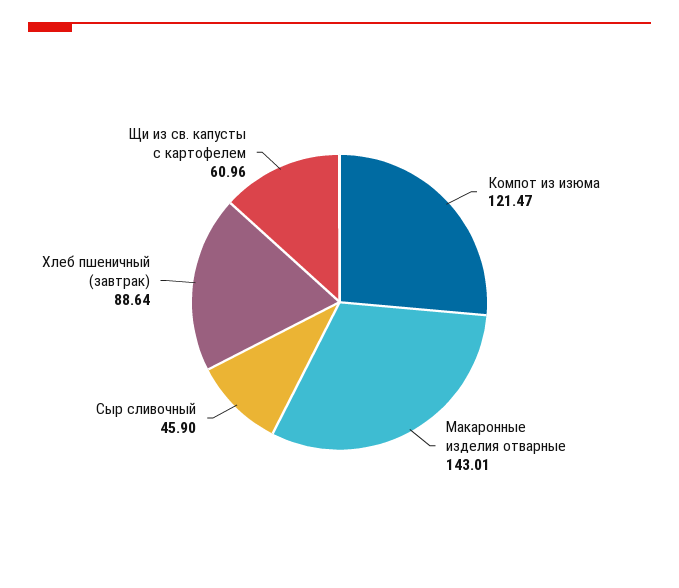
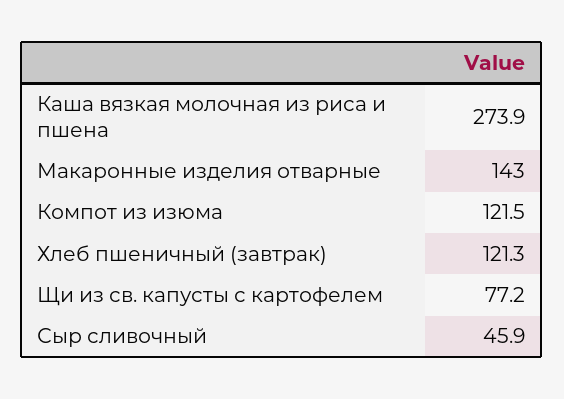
  {
    "Компот из изюма": 121.47,
    "Макаронные изделия отварные": 143.01,
    "Сыр сливочный": 45.9,
-   "Хлеб пшеничный (завтрак)": 88.64,
+   "Хлеб пшеничный (завтрак)": 121.3,
-   "Щи из св. капусты с картофелем": 60.96
+   "Щи из св. капусты с картофелем": 77.2,
+   "Каша вязкая молочная из риса и пшена": 273.9
  }

